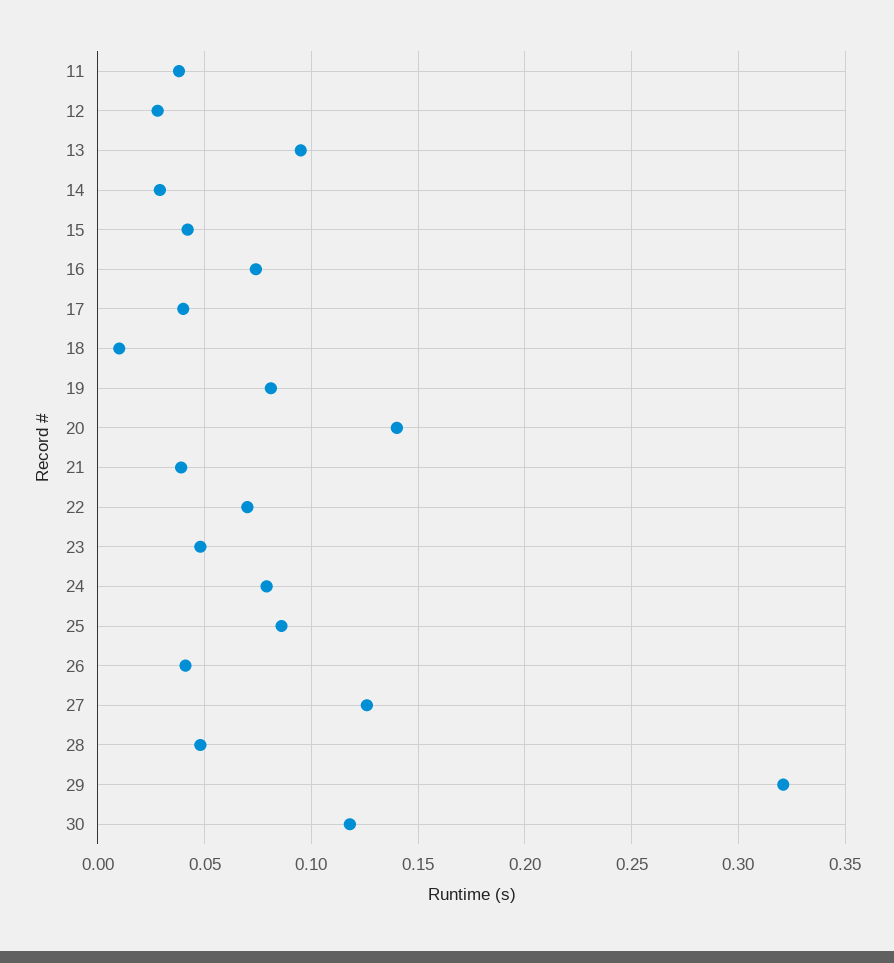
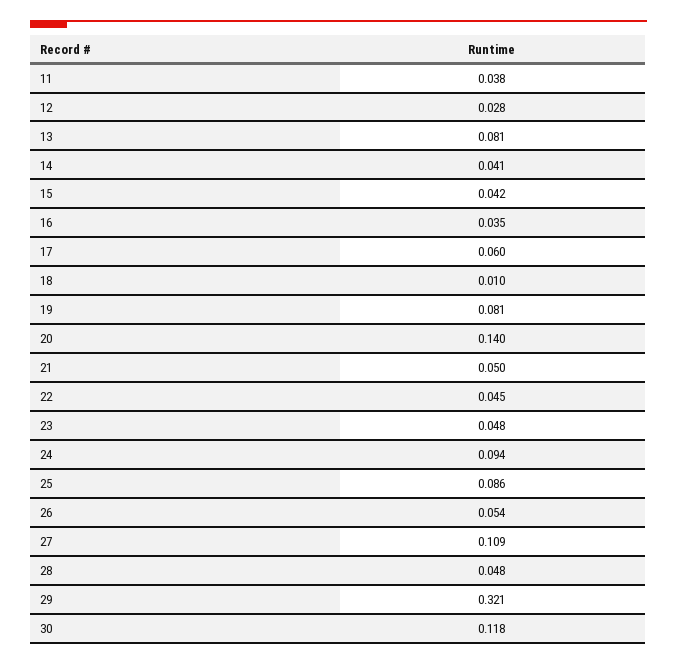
  {
    "11": 0.038,
    "12": 0.028,
-   "13": 0.095,
+   "13": 0.081,
-   "14": 0.03,
+   "14": 0.041,
    "15": 0.042,
-   "16": 0.075,
+   "16": 0.035,
-   "17": 0.04,
+   "17": 0.06,
    "18": 0.01,
    "19": 0.081,
    "20": 0.14,
-   "21": 0.04,
+   "21": 0.05,
-   "22": 0.07,
+   "22": 0.045,
    "23": 0.048,
-   "24": 0.08,
+   "24": 0.094,
    "25": 0.086,
-   "26": 0.04,
+   "26": 0.054,
-   "27": 0.125,
+   "27": 0.109,
    "28": 0.048,
    "29": 0.321,
    "30": 0.118
  }

